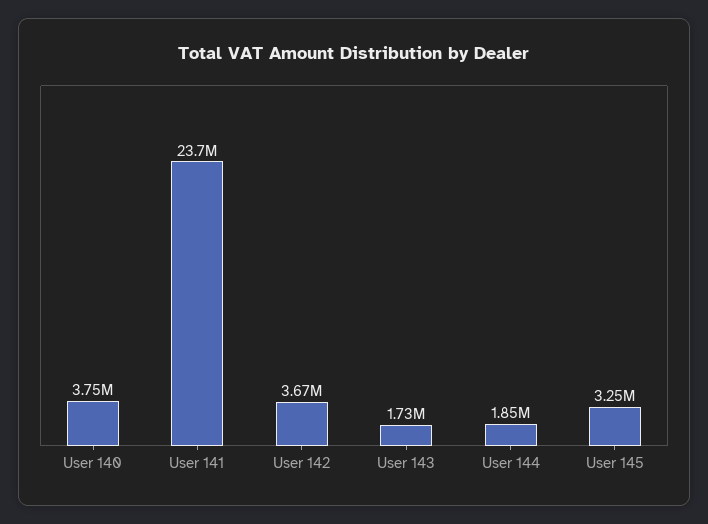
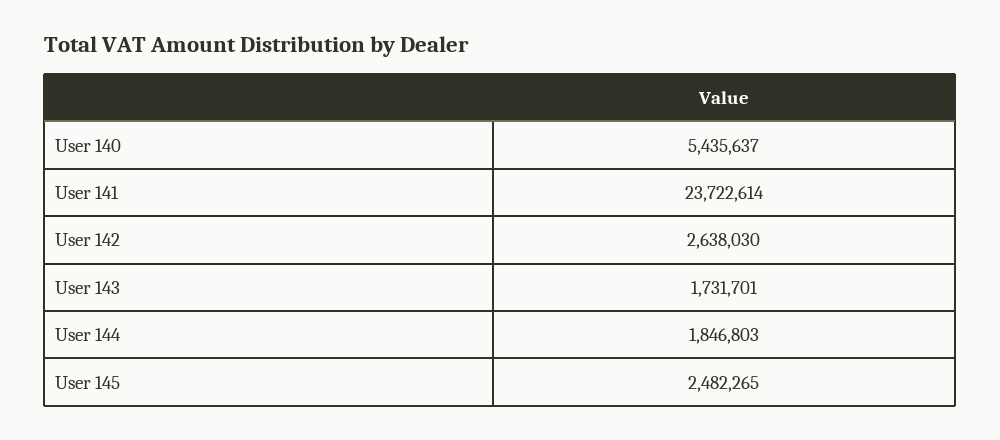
  {
-   "User 140": 3750000,
+   "User 140": 5435637,
    "User 141": 23722614,
-   "User 142": 3670000,
+   "User 142": 2638030,
    "User 143": 1731701,
    "User 144": 1846803,
-   "User 145": 3250000
+   "User 145": 2482265
  }

